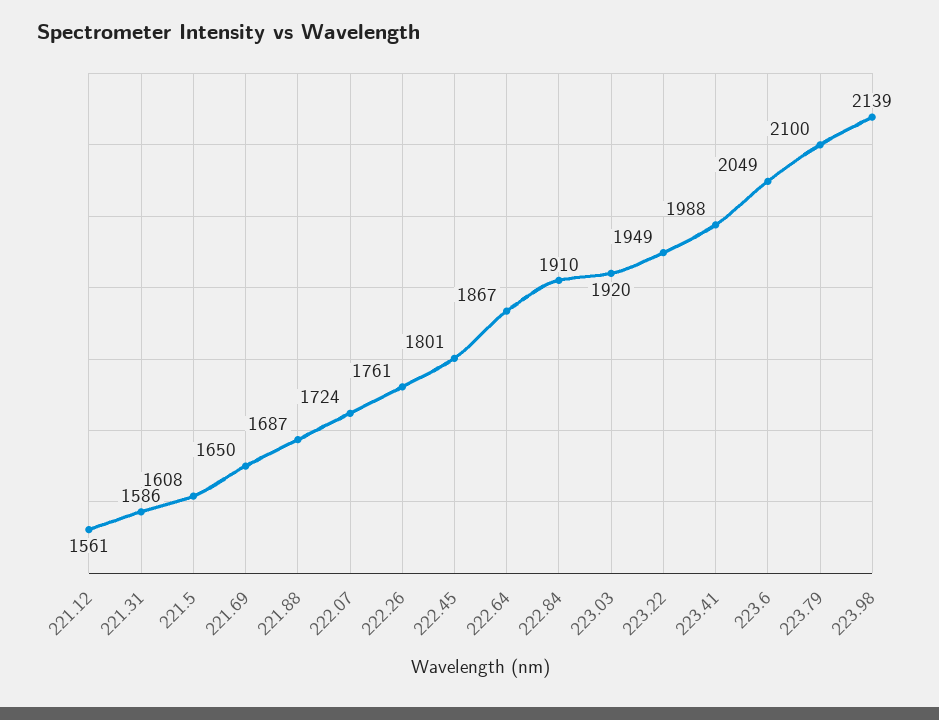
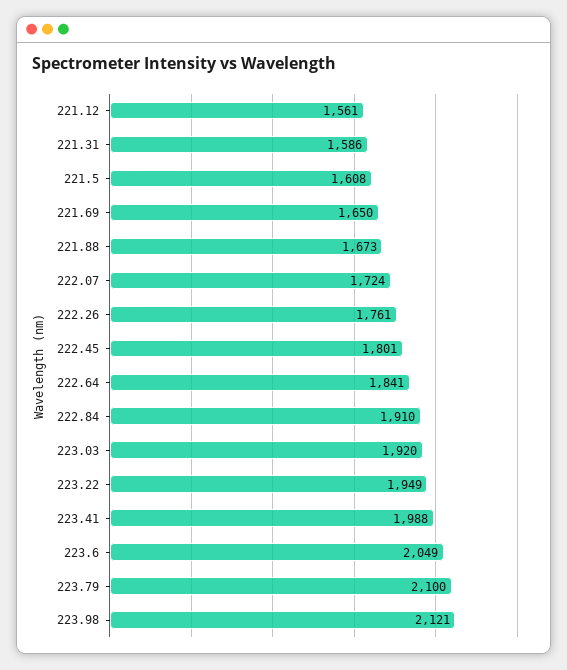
  {
    "221.12": 1561,
    "221.31": 1586,
    "221.5": 1608,
    "221.69": 1650,
-   "221.88": 1687,
+   "221.88": 1673,
    "222.07": 1724,
    "222.26": 1761,
    "222.45": 1801,
-   "222.64": 1867,
+   "222.64": 1841,
    "222.84": 1910,
    "223.03": 1920,
    "223.22": 1949,
    "223.41": 1988,
    "223.6": 2049,
    "223.79": 2100,
-   "223.98": 2139
+   "223.98": 2121
  }

